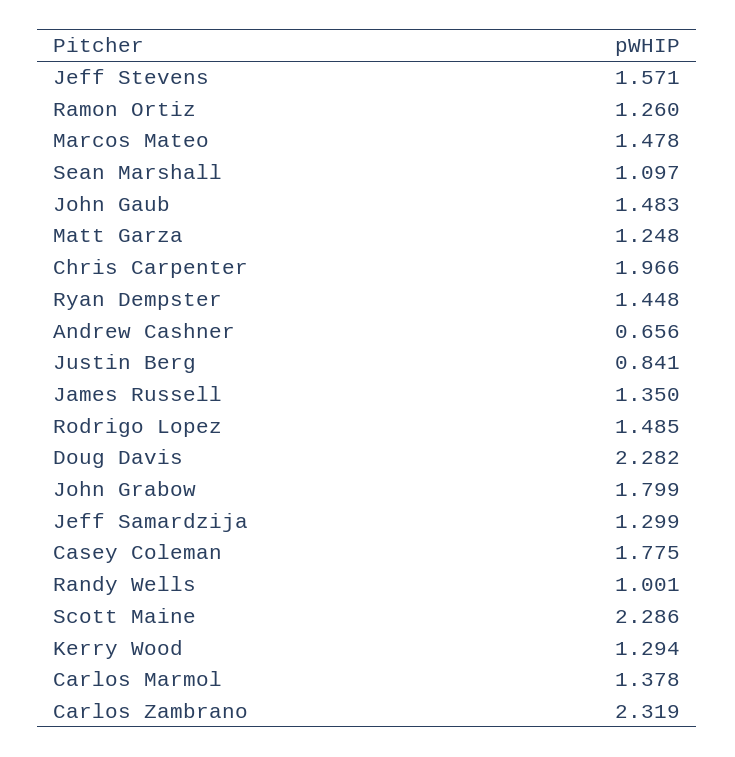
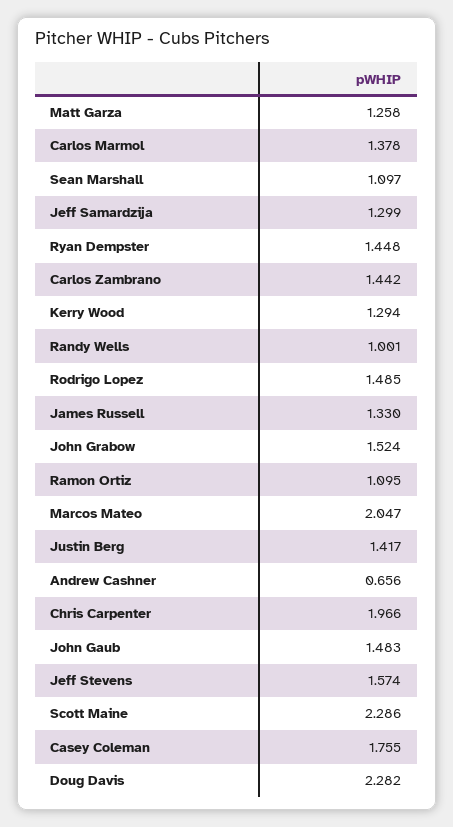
  {
-   "Jeff Stevens": 1.571,
+   "Jeff Stevens": 1.574,
-   "Ramon Ortiz": 1.26,
+   "Ramon Ortiz": 1.095,
-   "Marcos Mateo": 1.478,
+   "Marcos Mateo": 2.047,
    "Sean Marshall": 1.097,
    "John Gaub": 1.483,
-   "Matt Garza": 1.248,
+   "Matt Garza": 1.258,
    "Chris Carpenter": 1.966,
    "Ryan Dempster": 1.448,
    "Andrew Cashner": 0.656,
-   "Justin Berg": 0.841,
+   "Justin Berg": 1.417,
-   "James Russell": 1.35,
+   "James Russell": 1.33,
    "Rodrigo Lopez": 1.485,
    "Doug Davis": 2.282,
-   "John Grabow": 1.799,
+   "John Grabow": 1.524,
    "Jeff Samardzija": 1.299,
-   "Casey Coleman": 1.775,
+   "Casey Coleman": 1.755,
    "Randy Wells": 1.001,
    "Scott Maine": 2.286,
    "Kerry Wood": 1.294,
    "Carlos Marmol": 1.378,
-   "Carlos Zambrano": 2.319
+   "Carlos Zambrano": 1.442
  }

